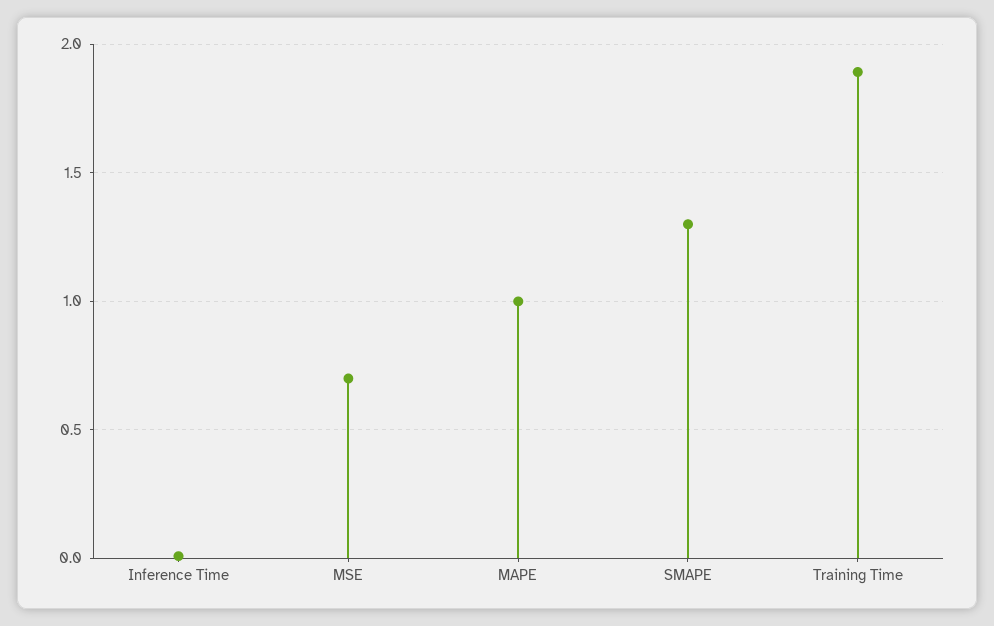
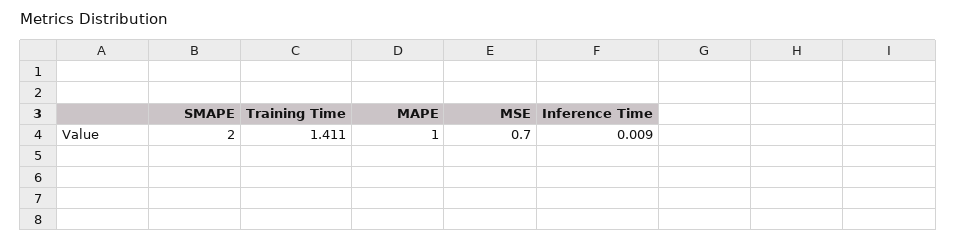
  {
    "Inference Time": 0.009,
    "MSE": 0.7,
    "MAPE": 1,
-   "SMAPE": 1.3,
+   "SMAPE": 2,
-   "Training Time": 1.9
+   "Training Time": 1.411
  }

